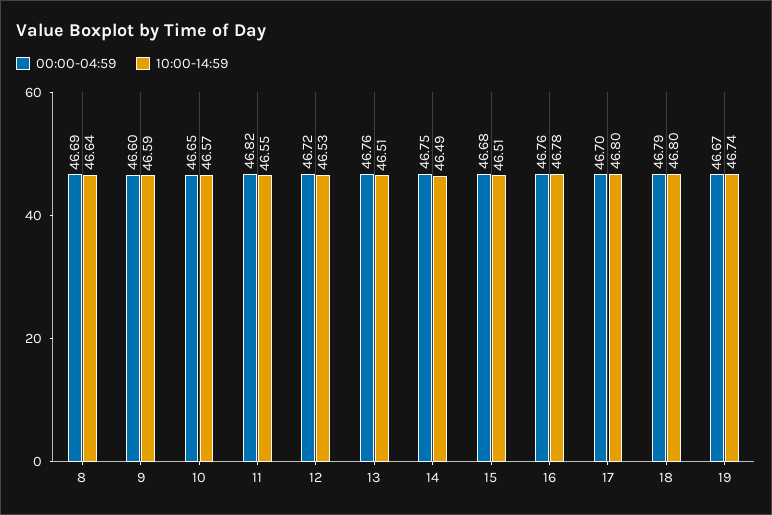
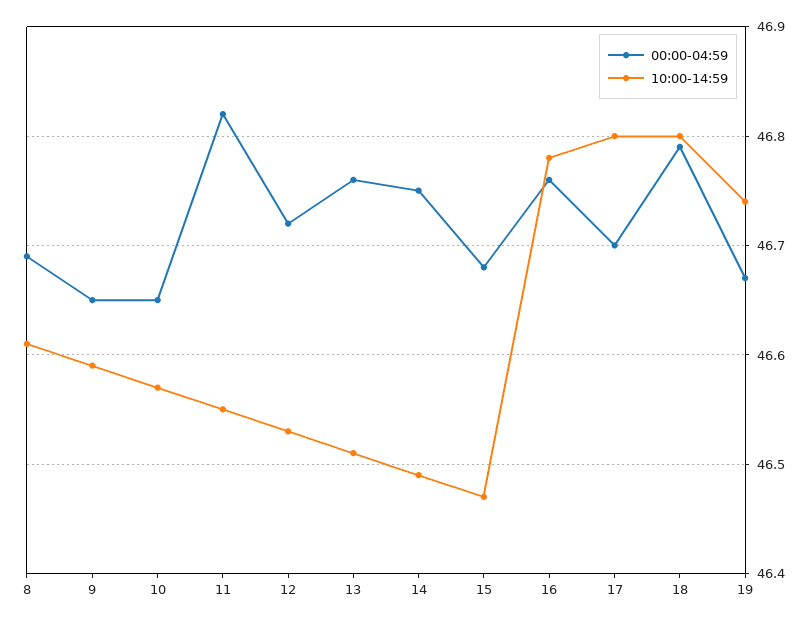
  {
    "00:00-04:59": {
      "8": 46.69,
-     "9": 46.6,
+     "9": 46.65,
      "10": 46.65,
      "11": 46.82,
      "12": 46.72,
      "13": 46.76,
      "14": 46.75,
      "15": 46.68,
      "16": 46.76,
      "17": 46.7,
      "18": 46.79,
      "19": 46.67
    },
    "10:00-14:59": {
-     "8": 46.64,
+     "8": 46.61,
      "9": 46.59,
      "10": 46.57,
      "11": 46.55,
      "12": 46.53,
      "13": 46.51,
      "14": 46.49,
-     "15": 46.51,
+     "15": 46.47,
      "16": 46.78,
      "17": 46.8,
      "18": 46.8,
      "19": 46.74
    }
  }

